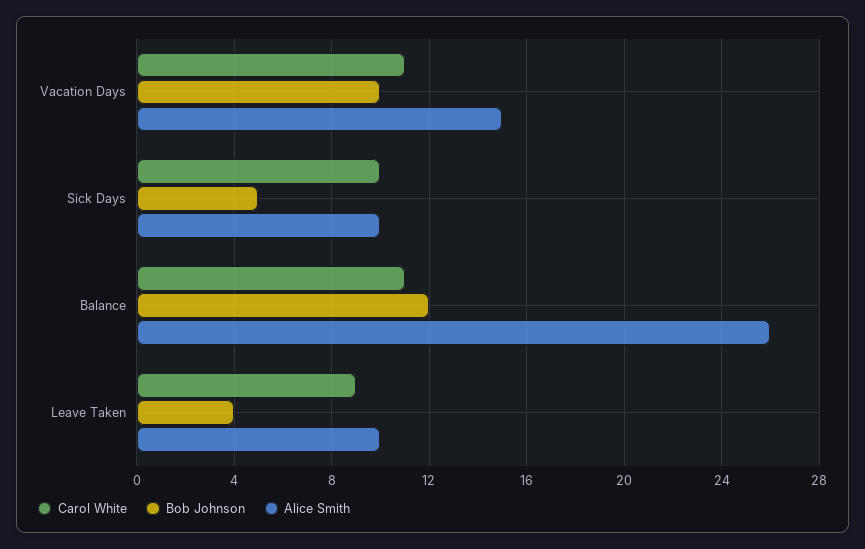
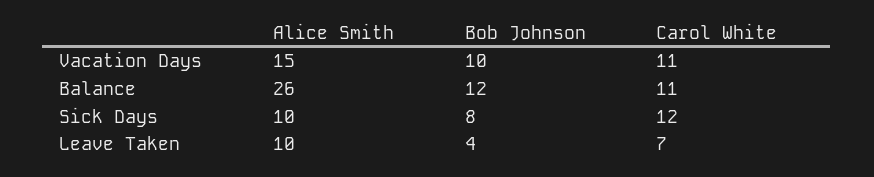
  {
    "Carol White": {
      "Vacation Days": 11,
-     "Sick Days": 10,
+     "Sick Days": 12,
      "Balance": 11,
-     "Leave Taken": 9
+     "Leave Taken": 7
    },
    "Bob Johnson": {
      "Vacation Days": 10,
-     "Sick Days": 5,
+     "Sick Days": 8,
      "Balance": 12,
      "Leave Taken": 4
    },
    "Alice Smith": {
      "Vacation Days": 15,
      "Sick Days": 10,
      "Balance": 26,
      "Leave Taken": 10
    }
  }

